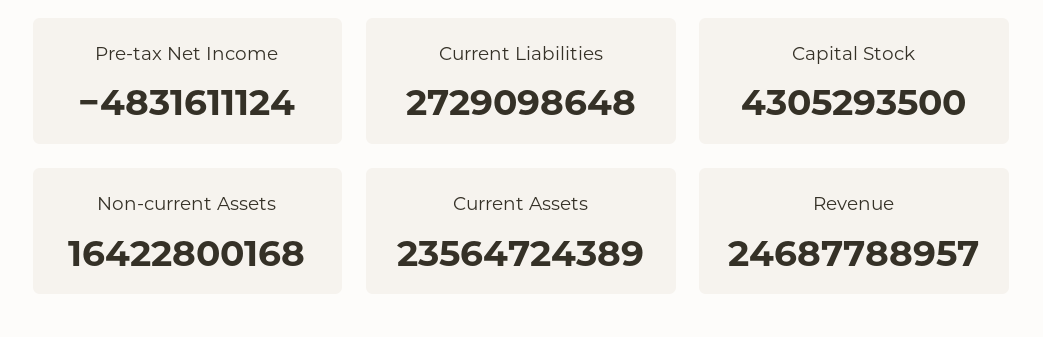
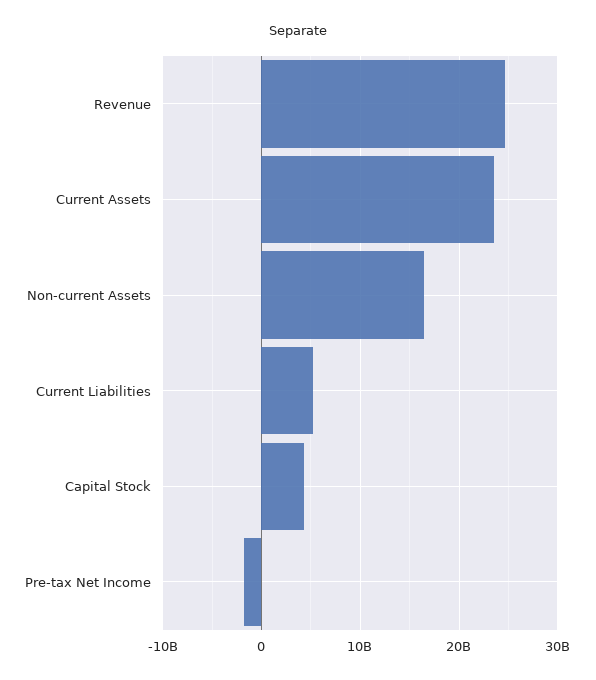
  {
-   "Pre-tax Net Income": -4831611124,
+   "Pre-tax Net Income": -2000000000,
-   "Current Liabilities": 2729098648,
+   "Current Liabilities": 5000000000,
    "Capital Stock": 4305293500,
    "Non-current Assets": 16422800168,
    "Current Assets": 23564724389,
    "Revenue": 24687788957
  }

